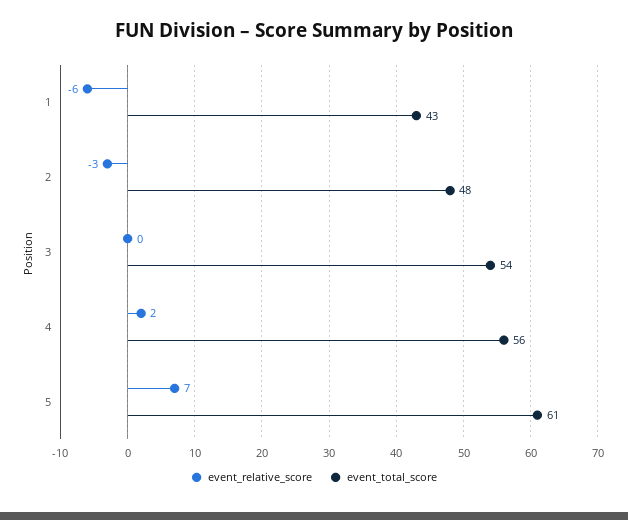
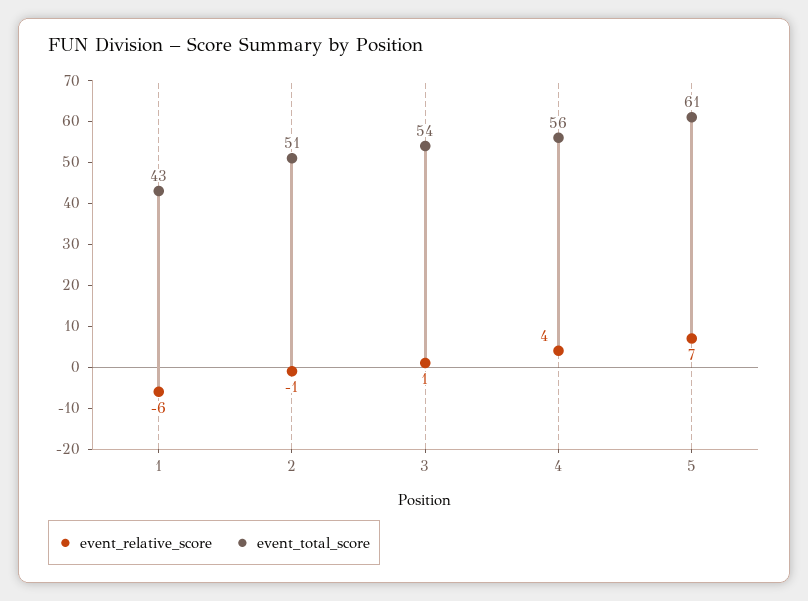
  {
    "event_relative_score": {
      "1": -6,
-     "2": -3,
+     "2": -1,
-     "3": 0,
+     "3": 1,
-     "4": 2,
+     "4": 4,
      "5": 7
    },
    "event_total_score": {
      "1": 43,
-     "2": 48,
+     "2": 51,
      "3": 54,
      "4": 56,
      "5": 61
    }
  }

